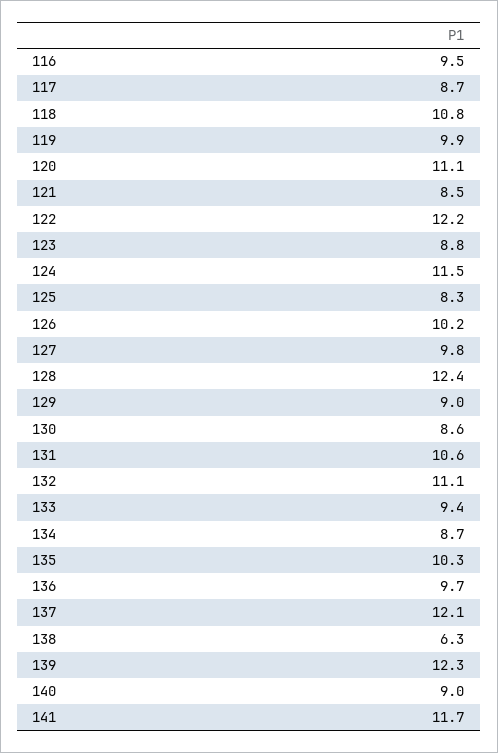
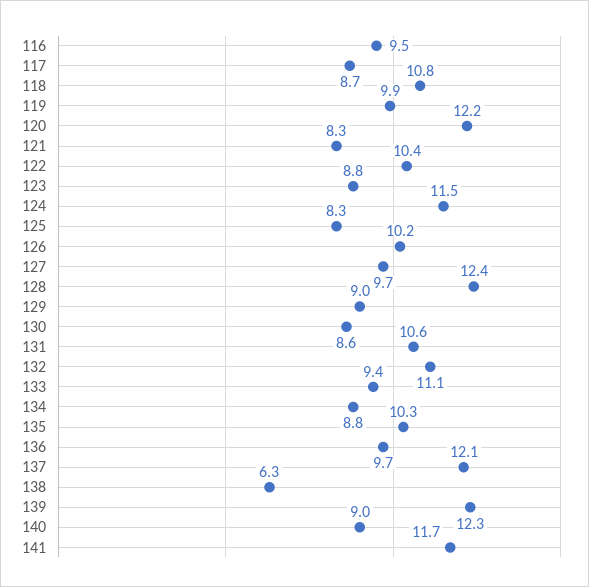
  {
    "116": 9.5,
    "117": 8.7,
    "118": 10.8,
    "119": 9.9,
-   "120": 11.1,
+   "120": 12.2,
-   "121": 8.5,
+   "121": 8.3,
-   "122": 12.2,
+   "122": 10.4,
    "123": 8.8,
    "124": 11.5,
    "125": 8.3,
    "126": 10.2,
-   "127": 9.8,
+   "127": 9.7,
    "128": 12.4,
    "129": 9,
    "130": 8.6,
    "131": 10.6,
    "132": 11.1,
    "133": 9.4,
-   "134": 8.7,
+   "134": 8.8,
    "135": 10.3,
    "136": 9.7,
    "137": 12.1,
    "138": 6.3,
    "139": 12.3,
    "140": 9,
    "141": 11.7
  }

